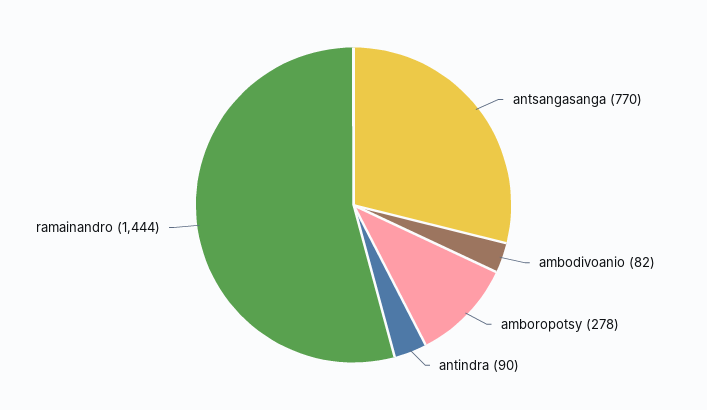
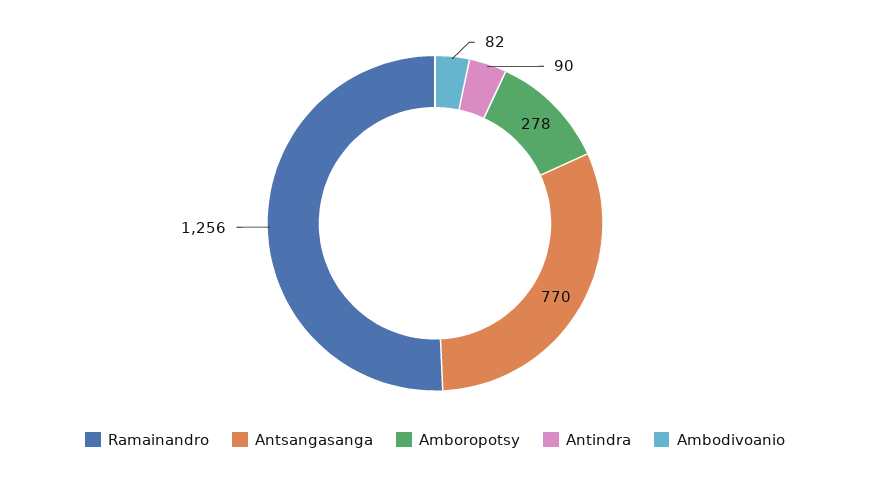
  {
    "antsangasanga": 770,
    "ambodivoanio": 82,
    "amboropotsy": 278,
    "antindra": 90,
-   "ramainandro": 1444
+   "ramainandro": 1256
  }

